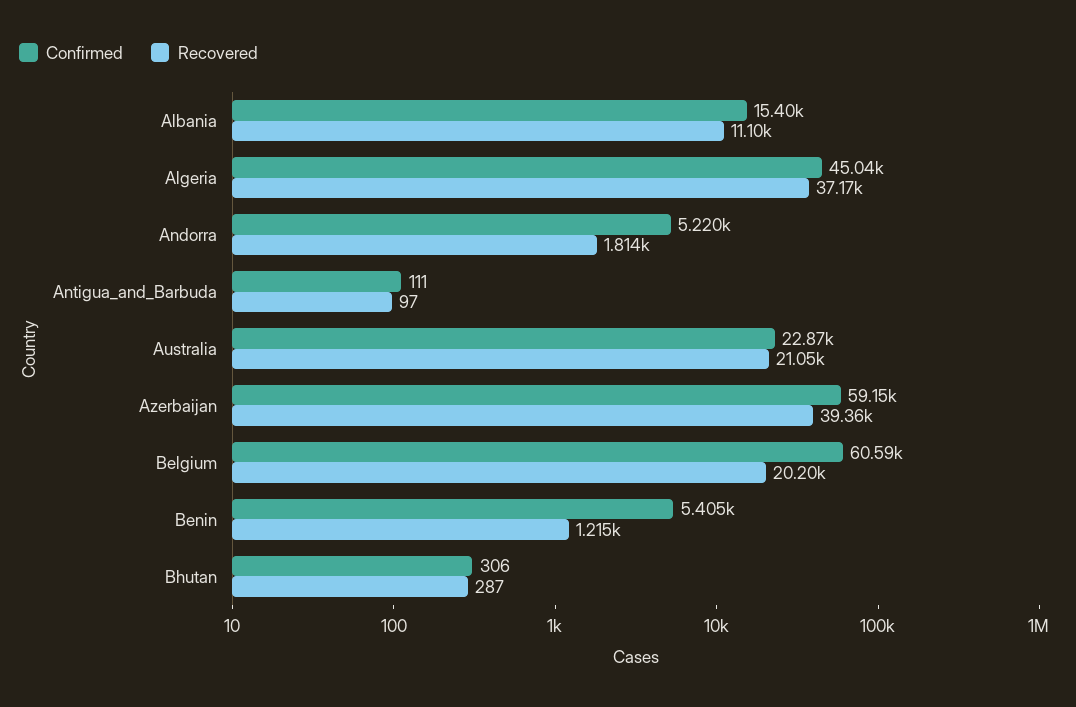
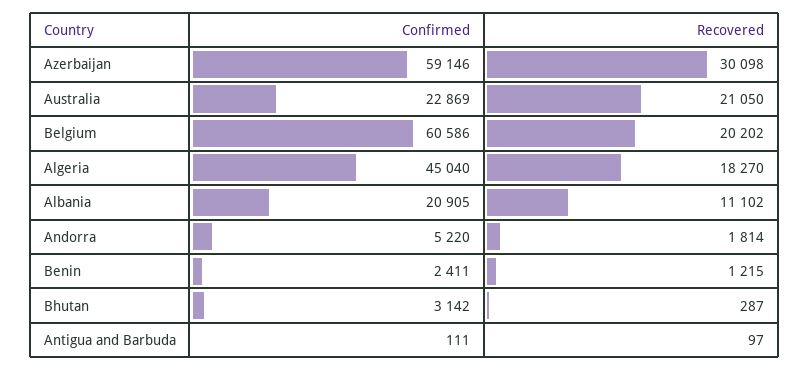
  {
    "Confirmed": {
-     "Albania": 15400,
+     "Albania": 20905,
      "Algeria": 45040,
      "Andorra": 5220,
      "Antigua_and_Barbuda": 111,
      "Australia": 22869,
      "Azerbaijan": 59146,
      "Belgium": 60586,
-     "Benin": 5405,
+     "Benin": 2411,
-     "Bhutan": 306
+     "Bhutan": 3142
    },
    "Recovered": {
      "Albania": 11102,
-     "Algeria": 37170,
+     "Algeria": 18270,
      "Andorra": 1814,
      "Antigua_and_Barbuda": 97,
      "Australia": 21050,
-     "Azerbaijan": 39360,
+     "Azerbaijan": 30098,
      "Belgium": 20202,
      "Benin": 1215,
      "Bhutan": 287
    }
  }

